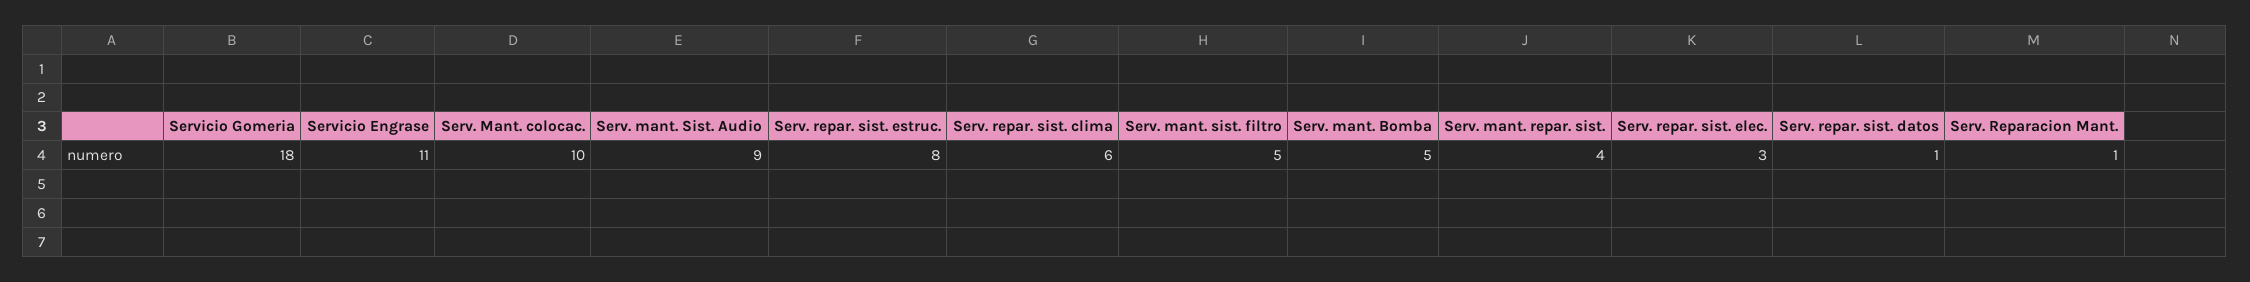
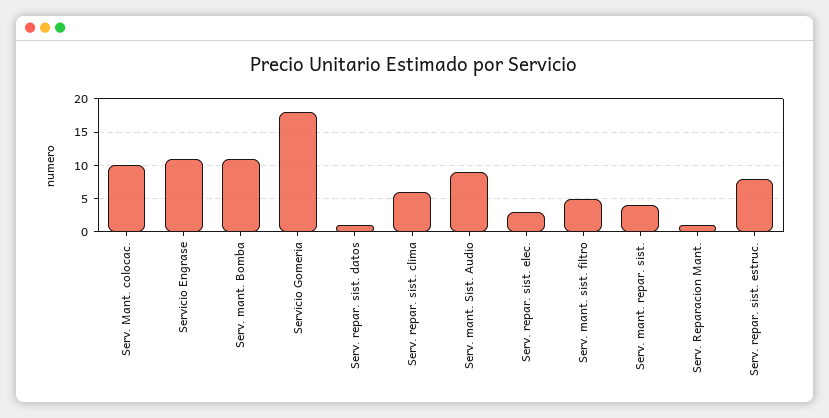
  {
    "Servicio Gomeria": 18,
    "Servicio Engrase": 11,
    "Serv. Mant. colocac.": 10,
    "Serv. mant. Sist. Audio": 9,
    "Serv. repar. sist. estruc.": 8,
    "Serv. repar. sist. clima": 6,
    "Serv. mant. sist. filtro": 5,
-   "Serv. mant. Bomba": 5,
+   "Serv. mant. Bomba": 11,
    "Serv. mant. repar. sist.": 4,
    "Serv. repar. sist. elec.": 3,
    "Serv. repar. sist. datos": 1,
    "Serv. Reparacion Mant.": 1
  }

